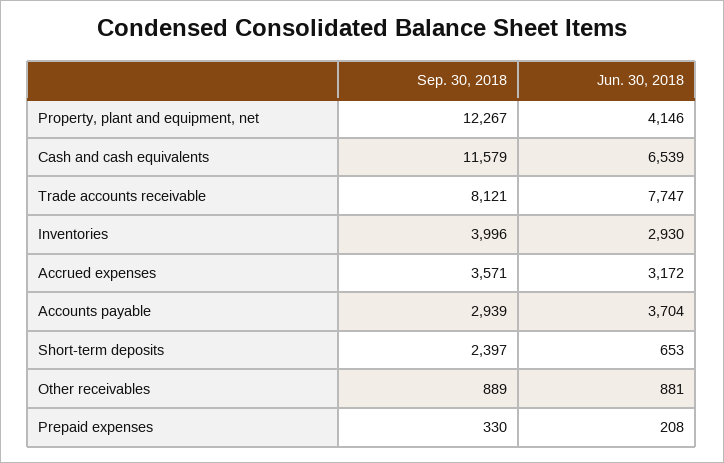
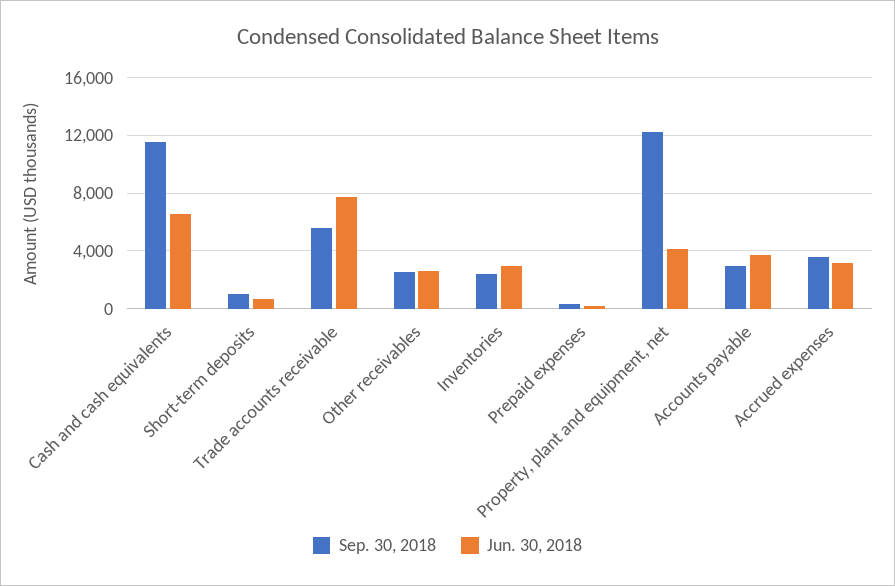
  {
    "Sep. 30, 2018": {
      "Property, plant and equipment, net": 12267,
      "Cash and cash equivalents": 11579,
-     "Trade accounts receivable": 8121,
+     "Trade accounts receivable": 5500,
-     "Inventories": 3996,
+     "Inventories": 2500,
      "Accrued expenses": 3571,
      "Accounts payable": 2939,
-     "Short-term deposits": 2397,
+     "Short-term deposits": 1000,
-     "Other receivables": 889,
+     "Other receivables": 2500,
      "Prepaid expenses": 330
    },
    "Jun. 30, 2018": {
      "Property, plant and equipment, net": 4146,
      "Cash and cash equivalents": 6539,
      "Trade accounts receivable": 7747,
      "Inventories": 2930,
      "Accrued expenses": 3172,
      "Accounts payable": 3704,
      "Short-term deposits": 653,
-     "Other receivables": 881,
+     "Other receivables": 2500,
      "Prepaid expenses": 208
    }
  }

